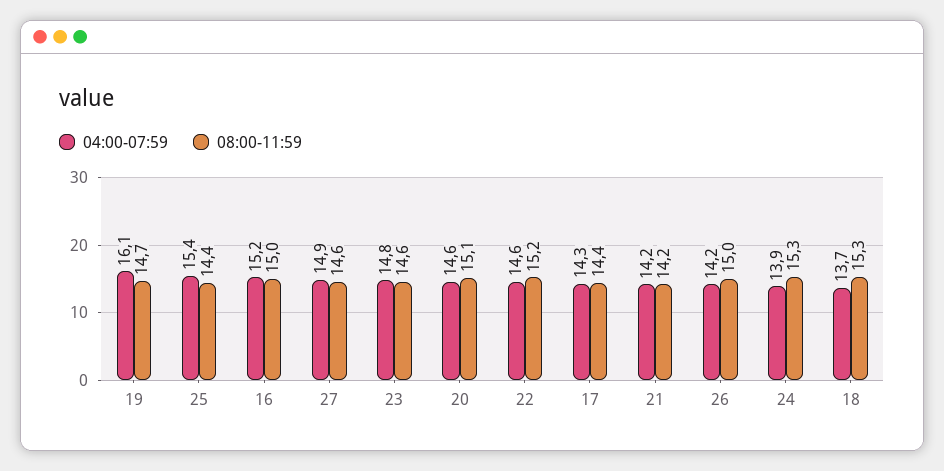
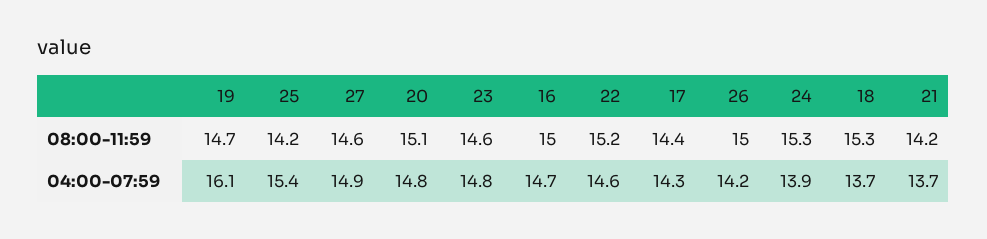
  {
    "04:00-07:59": {
      "19": 16.1,
      "25": 15.4,
-     "16": 15.2,
+     "16": 14.7,
      "27": 14.9,
      "23": 14.8,
-     "20": 14.6,
+     "20": 14.8,
      "22": 14.6,
      "17": 14.3,
-     "21": 14.2,
+     "21": 13.7,
      "26": 14.2,
      "24": 13.9,
      "18": 13.7
    },
    "08:00-11:59": {
      "19": 14.7,
-     "25": 14.4,
+     "25": 14.2,
      "16": 15,
      "27": 14.6,
      "23": 14.6,
      "20": 15.1,
      "22": 15.2,
      "17": 14.4,
      "21": 14.2,
      "26": 15,
      "24": 15.3,
      "18": 15.3
    }
  }

